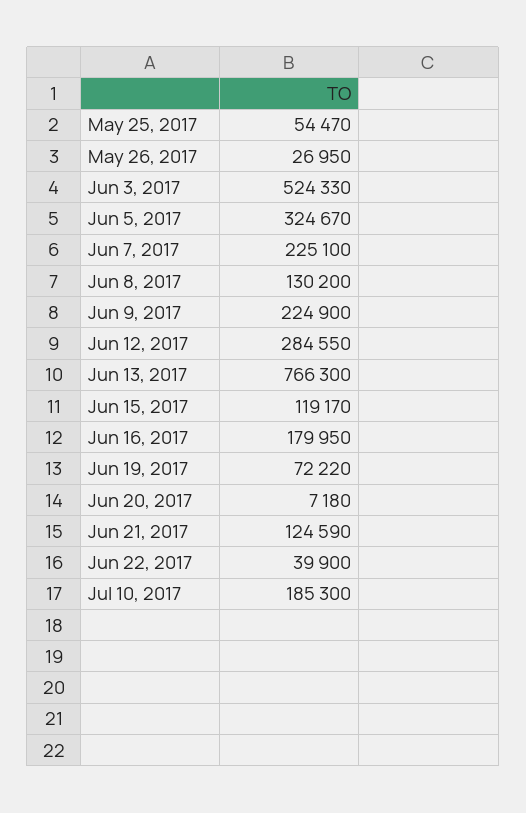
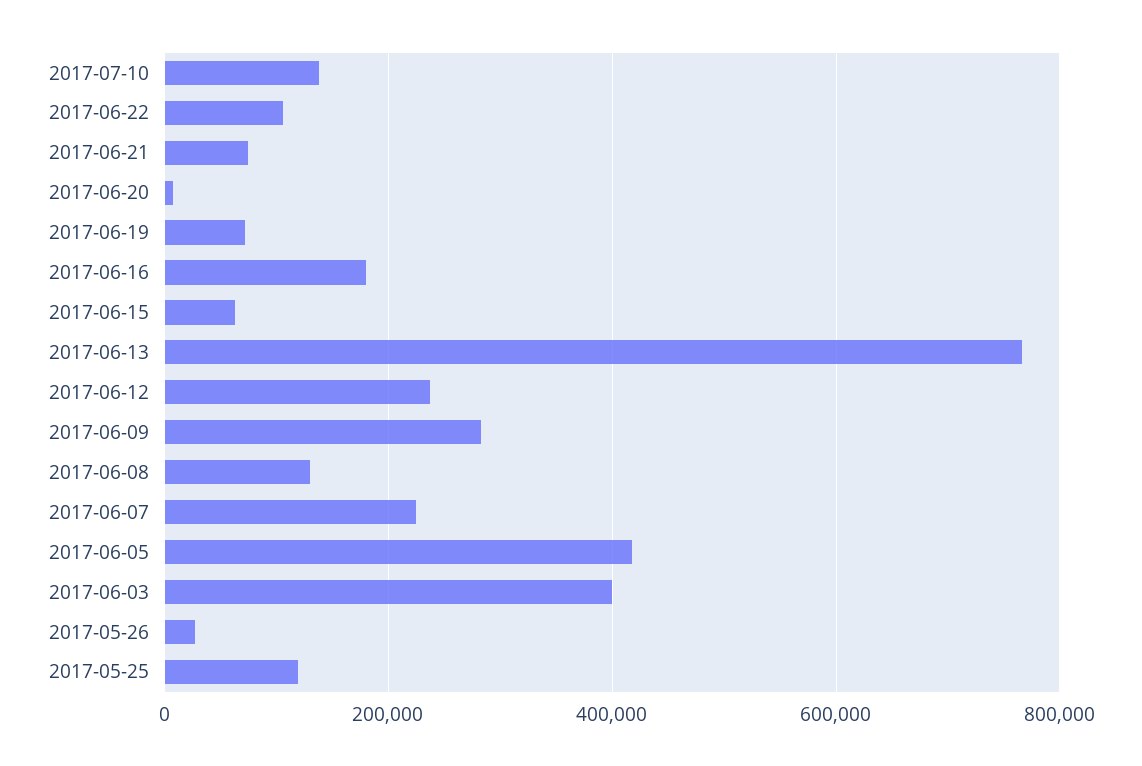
  {
-   "May 25, 2017": 54470,
+   "May 25, 2017": 120000,
    "May 26, 2017": 26950,
-   "Jun 3, 2017": 524330,
+   "Jun 3, 2017": 400000,
-   "Jun 5, 2017": 324670,
+   "Jun 5, 2017": 420000,
    "Jun 7, 2017": 225100,
    "Jun 8, 2017": 130200,
-   "Jun 9, 2017": 224900,
+   "Jun 9, 2017": 280000,
-   "Jun 12, 2017": 284550,
+   "Jun 12, 2017": 240000,
    "Jun 13, 2017": 766300,
-   "Jun 15, 2017": 119170,
+   "Jun 15, 2017": 60000,
    "Jun 16, 2017": 179950,
    "Jun 19, 2017": 72220,
    "Jun 20, 2017": 7180,
-   "Jun 21, 2017": 124590,
+   "Jun 21, 2017": 80000,
-   "Jun 22, 2017": 39900,
+   "Jun 22, 2017": 100000,
-   "Jul 10, 2017": 185300
+   "Jul 10, 2017": 140000
  }

